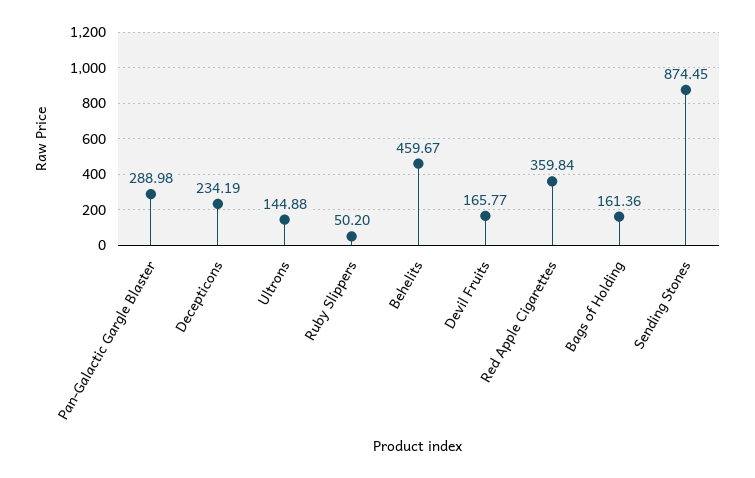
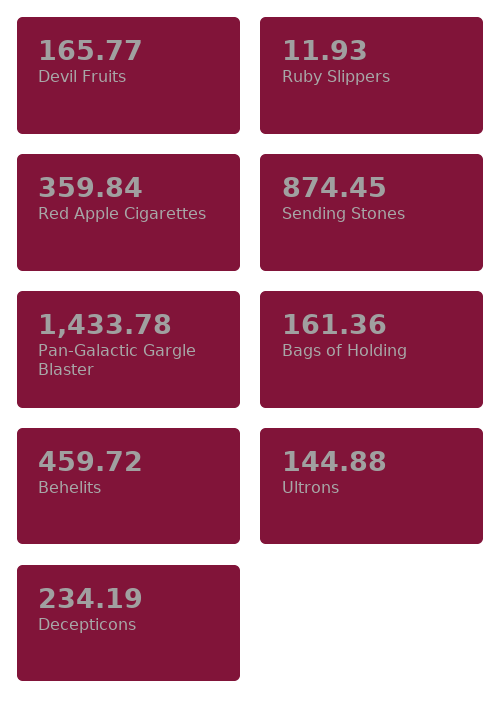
  {
-   "Pan-Galactic Gargle Blaster": 288.98,
+   "Pan-Galactic Gargle Blaster": 1433.78,
    "Decepticons": 234.19,
    "Ultrons": 144.88,
-   "Ruby Slippers": 50.2,
+   "Ruby Slippers": 11.93,
-   "Behelits": 459.67,
+   "Behelits": 459.72,
    "Devil Fruits": 165.77,
    "Red Apple Cigarettes": 359.84,
    "Bags of Holding": 161.36,
    "Sending Stones": 874.45
  }

